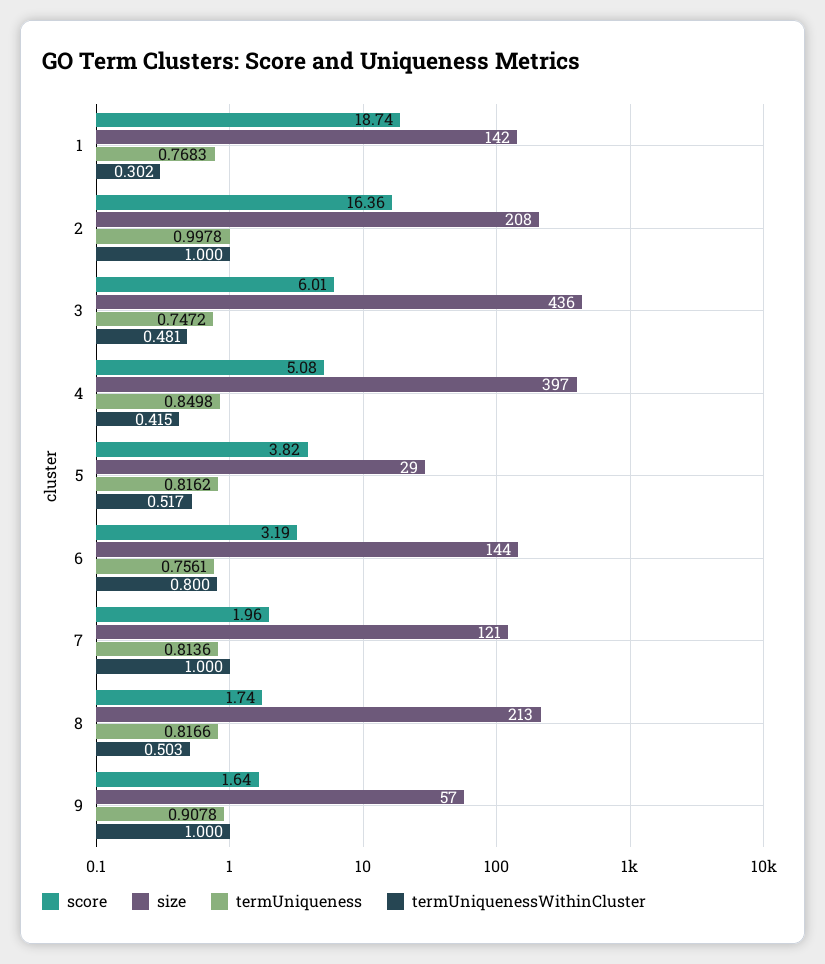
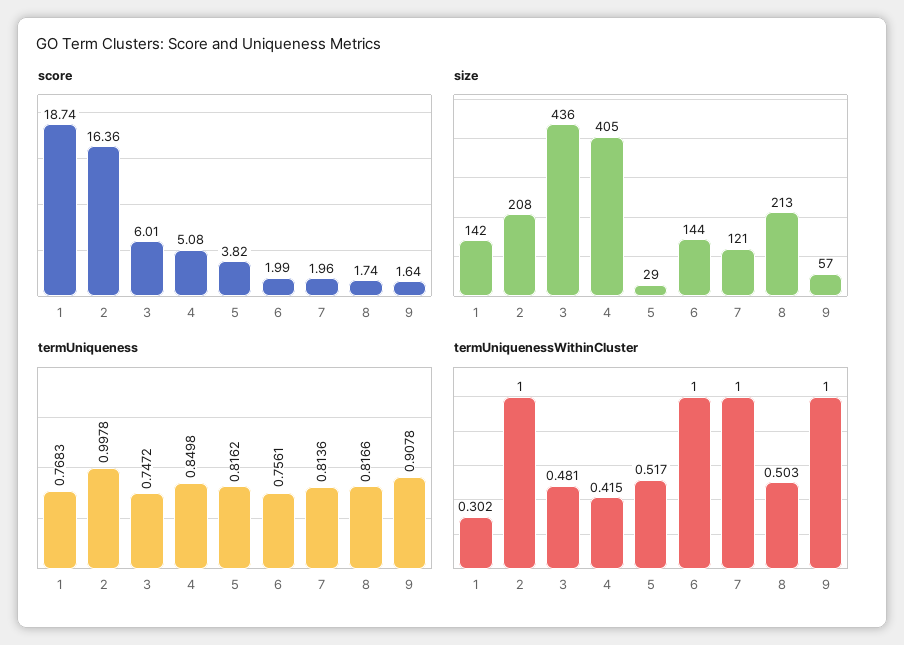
  {
    "score": {
      "1": 18.74,
      "2": 16.36,
      "3": 6.01,
      "4": 5.08,
      "5": 3.82,
-     "6": 3.19,
+     "6": 1.99,
      "7": 1.96,
      "8": 1.74,
      "9": 1.64
    },
    "size": {
      "1": 142,
      "2": 208,
      "3": 436,
-     "4": 397,
+     "4": 405,
      "5": 29,
      "6": 144,
      "7": 121,
      "8": 213,
      "9": 57
    },
    "termUniqueness": {
      "1": 0.7683,
      "2": 0.9978,
      "3": 0.7472,
      "4": 0.8498,
      "5": 0.8162,
      "6": 0.7561,
      "7": 0.8136,
      "8": 0.8166,
      "9": 0.9078
    },
    "termUniquenessWithinCluster": {
      "1": 0.302,
      "2": 1,
      "3": 0.481,
      "4": 0.415,
      "5": 0.517,
-     "6": 0.8,
+     "6": 1,
      "7": 1,
      "8": 0.503,
      "9": 1
    }
  }

